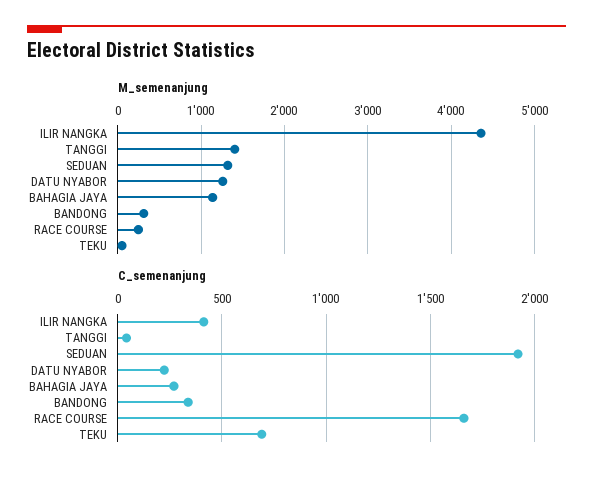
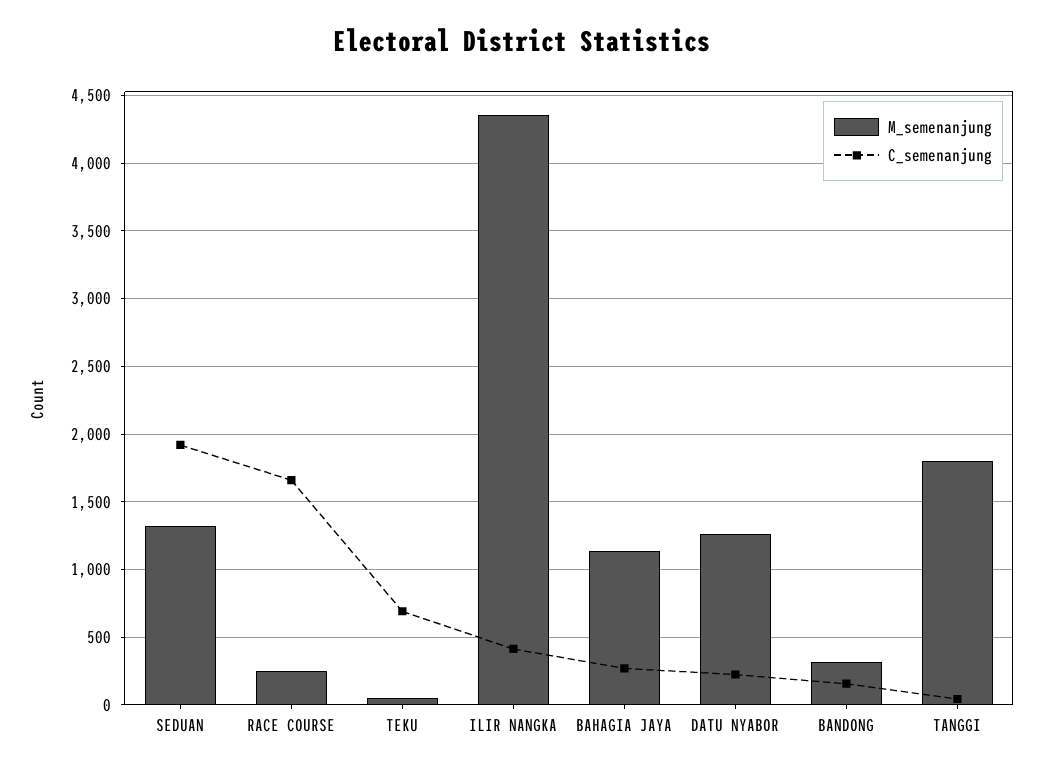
  {
    "M_semenanjung": {
      "ILIR NANGKA": 4350,
-     "TANGGI": 1400,
+     "TANGGI": 1800,
      "SEDUAN": 1300,
      "DATU NYABOR": 1250,
      "BAHAGIA JAYA": 1150,
      "BANDONG": 300,
      "RACE COURSE": 250,
      "TEKU": 50
    },
    "C_semenanjung": {
      "ILIR NANGKA": 400,
      "TANGGI": 50,
      "SEDUAN": 1900,
      "DATU NYABOR": 200,
      "BAHAGIA JAYA": 250,
-     "BANDONG": 350,
+     "BANDONG": 150,
      "RACE COURSE": 1650,
      "TEKU": 700
    }
  }

